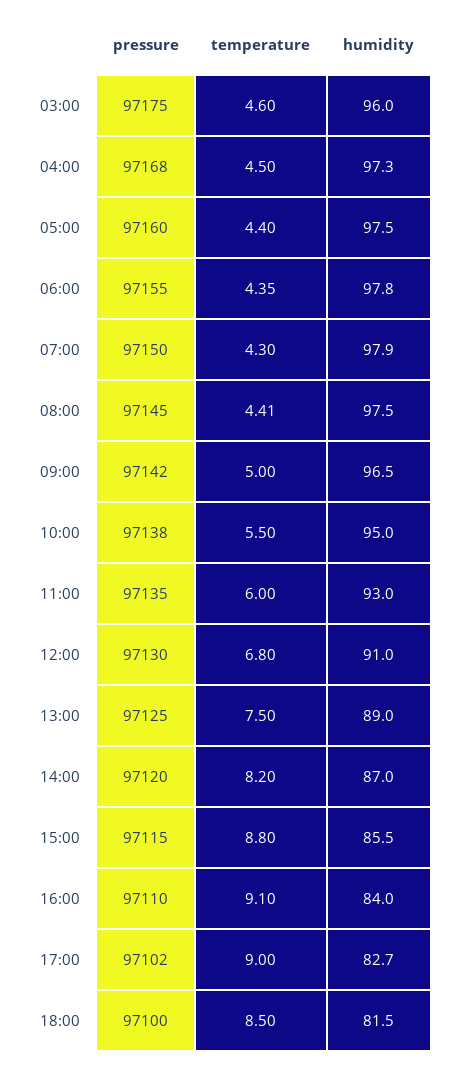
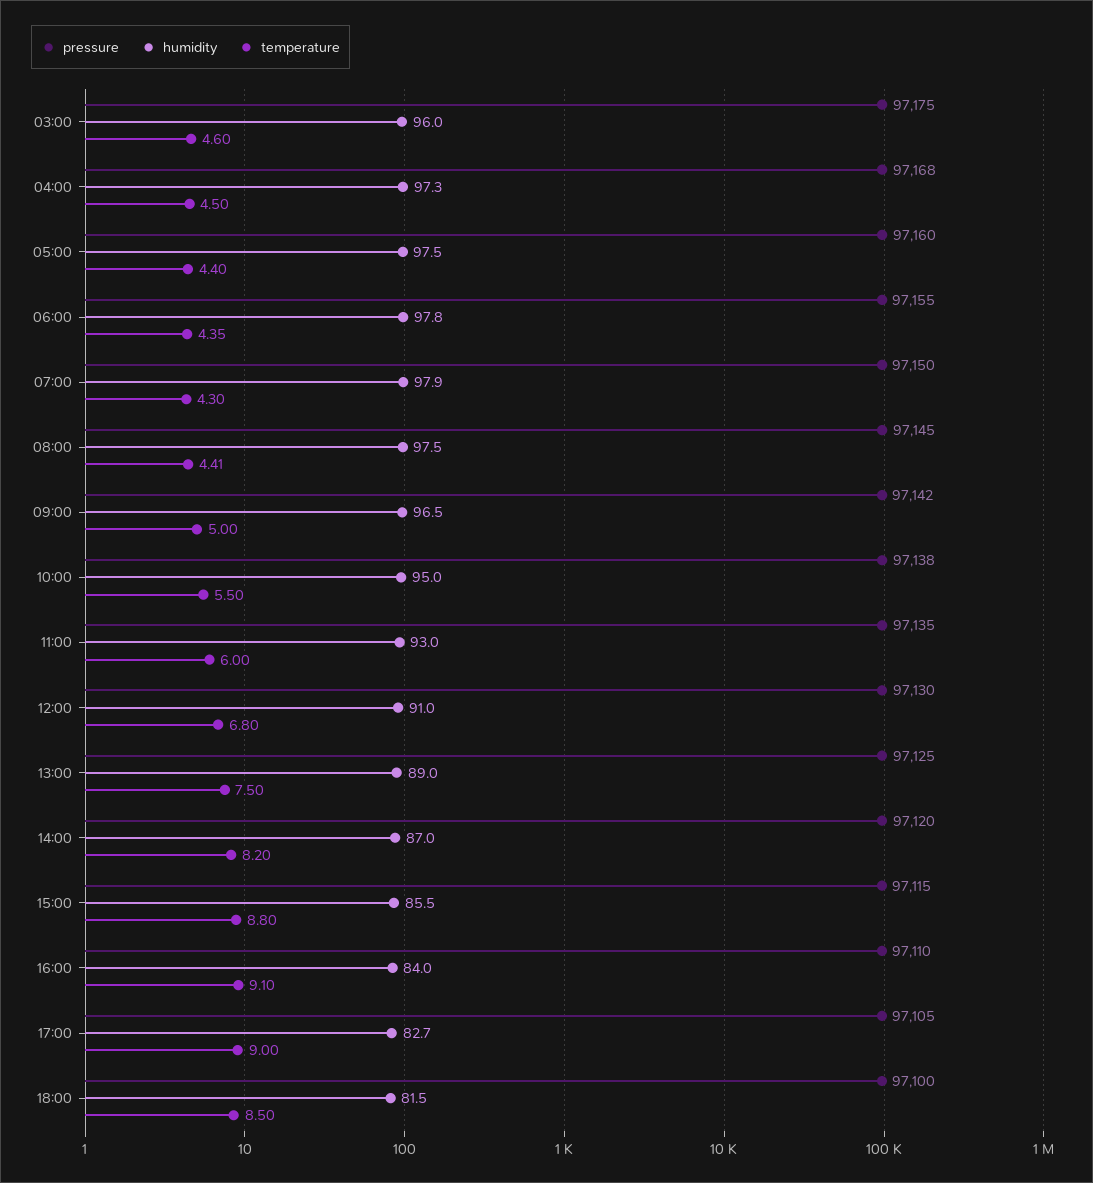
  {
    "pressure": {
      "03:00": 97175,
      "04:00": 97168,
      "05:00": 97160,
      "06:00": 97155,
      "07:00": 97150,
      "08:00": 97145,
      "09:00": 97142,
      "10:00": 97138,
      "11:00": 97135,
      "12:00": 97130,
      "13:00": 97125,
      "14:00": 97120,
      "15:00": 97115,
      "16:00": 97110,
-     "17:00": 97102,
+     "17:00": 97105,
      "18:00": 97100
    },
    "temperature": {
      "03:00": 4.6,
      "04:00": 4.5,
      "05:00": 4.4,
      "06:00": 4.35,
      "07:00": 4.3,
      "08:00": 4.41,
      "09:00": 5,
      "10:00": 5.5,
      "11:00": 6,
      "12:00": 6.8,
      "13:00": 7.5,
      "14:00": 8.2,
      "15:00": 8.8,
      "16:00": 9.1,
      "17:00": 9,
      "18:00": 8.5
    },
    "humidity": {
      "03:00": 96,
      "04:00": 97.3,
      "05:00": 97.5,
      "06:00": 97.8,
      "07:00": 97.9,
      "08:00": 97.5,
      "09:00": 96.5,
      "10:00": 95,
      "11:00": 93,
      "12:00": 91,
      "13:00": 89,
      "14:00": 87,
      "15:00": 85.5,
      "16:00": 84,
      "17:00": 82.7,
      "18:00": 81.5
    }
  }

